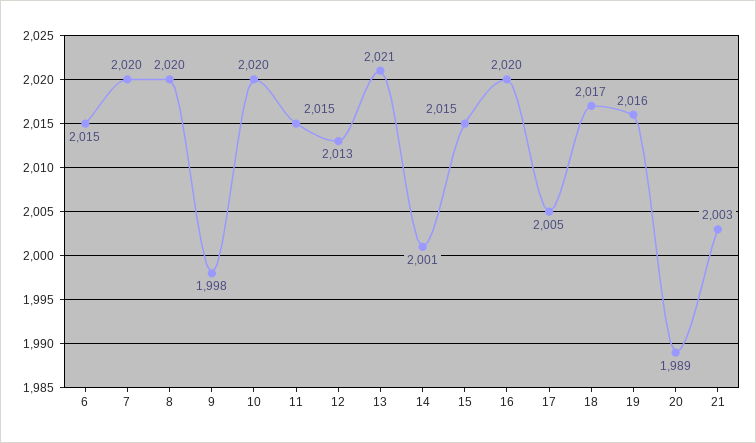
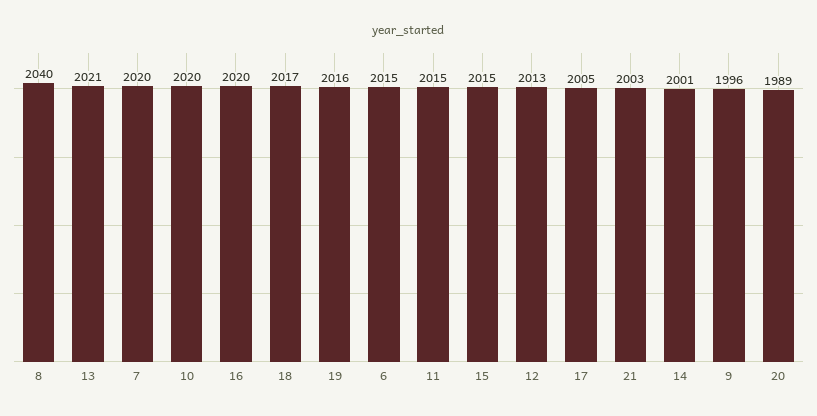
  {
    "6": 2015,
    "7": 2020,
-   "8": 2020,
+   "8": 2040,
-   "9": 1998,
+   "9": 1996,
    "10": 2020,
    "11": 2015,
    "12": 2013,
    "13": 2021,
    "14": 2001,
    "15": 2015,
    "16": 2020,
    "17": 2005,
    "18": 2017,
    "19": 2016,
    "20": 1989,
    "21": 2003
  }

